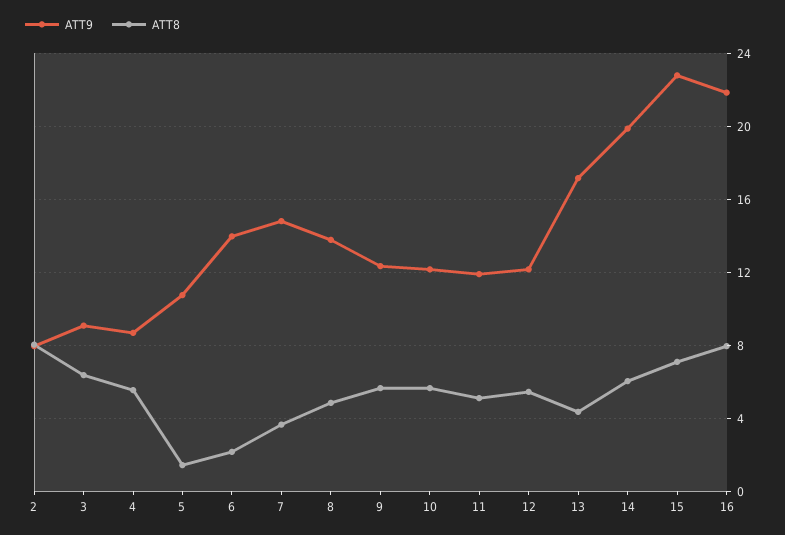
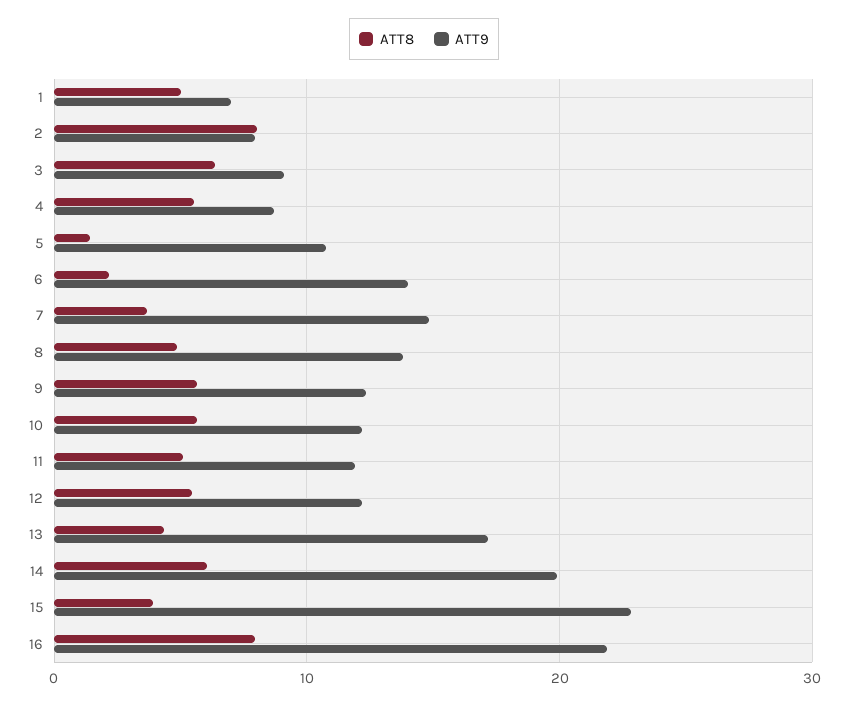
  {
    "ATT9": {
      "2": 8,
      "3": 9,
      "4": 8.5,
      "5": 11,
      "6": 14,
      "7": 15,
      "8": 14,
      "9": 12.5,
      "10": 12,
      "11": 12,
      "12": 12,
      "13": 17,
      "14": 20,
      "15": 23,
-     "16": 22
+     "16": 22,
+     "1": 7
    },
    "ATT8": {
      "2": 8,
      "3": 6.5,
      "4": 5.5,
      "5": 1.5,
      "6": 2,
      "7": 3.5,
      "8": 5,
      "9": 5.5,
      "10": 5.5,
      "11": 5,
      "12": 5.5,
      "13": 4.5,
      "14": 6,
-     "15": 7,
+     "15": 4,
-     "16": 8
+     "16": 8,
+     "1": 5
    }
  }

